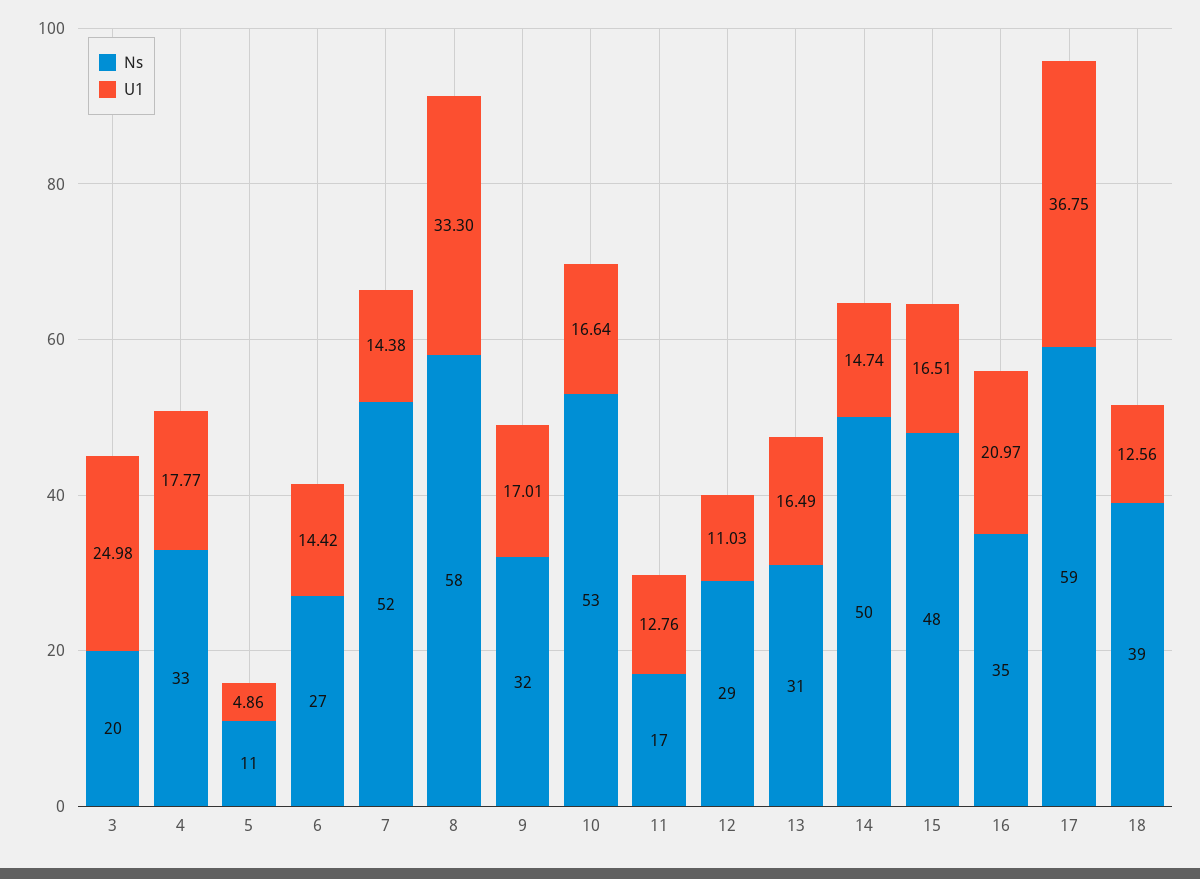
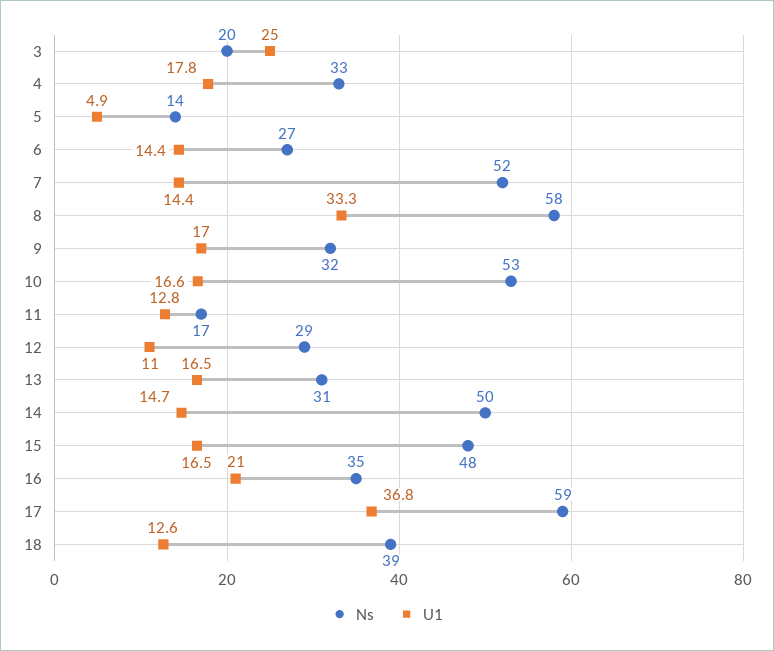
  {
    "Ns": {
      "3": 20,
      "4": 33,
-     "5": 11,
+     "5": 14,
      "6": 27,
      "7": 52,
      "8": 58,
      "9": 32,
      "10": 53,
      "11": 17,
      "12": 29,
      "13": 31,
      "14": 50,
      "15": 48,
      "16": 35,
      "17": 59,
      "18": 39
    },
    "U1": {
      "3": 24.98,
      "4": 17.77,
      "5": 4.86,
      "6": 14.42,
      "7": 14.38,
      "8": 33.3,
      "9": 17.01,
      "10": 16.64,
      "11": 12.76,
      "12": 11.03,
      "13": 16.49,
      "14": 14.74,
      "15": 16.51,
      "16": 20.97,
      "17": 36.75,
      "18": 12.56
    }
  }

